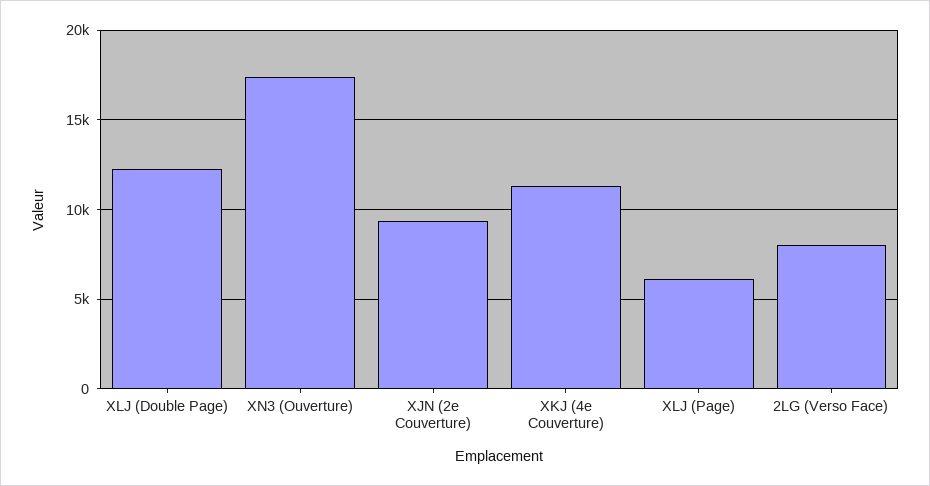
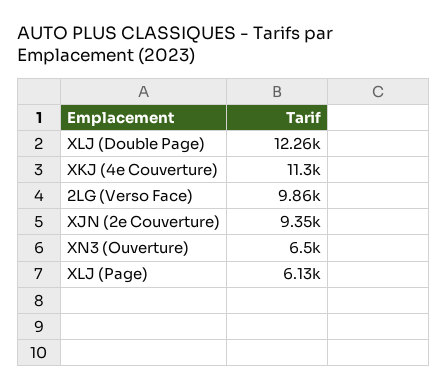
  {
    "XLJ (Double Page)": 12260,
-   "XN3 (Ouverture)": 17500,
+   "XN3 (Ouverture)": 6500,
    "XJN (2e Couverture)": 9350,
    "XKJ (4e Couverture)": 11300,
    "XLJ (Page)": 6130,
-   "2LG (Verso Face)": 8000
+   "2LG (Verso Face)": 9860
  }

